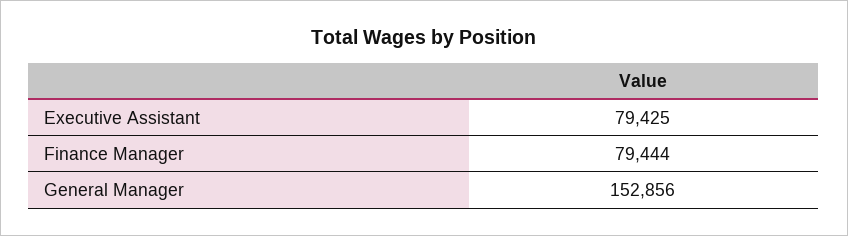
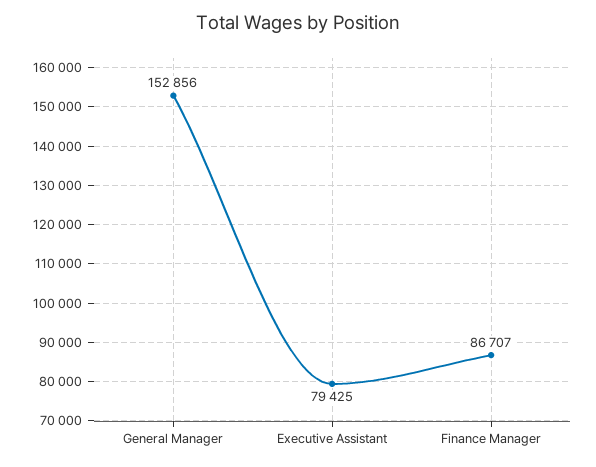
  {
    "Executive Assistant": 79425,
-   "Finance Manager": 79444,
+   "Finance Manager": 86707,
    "General Manager": 152856
  }

